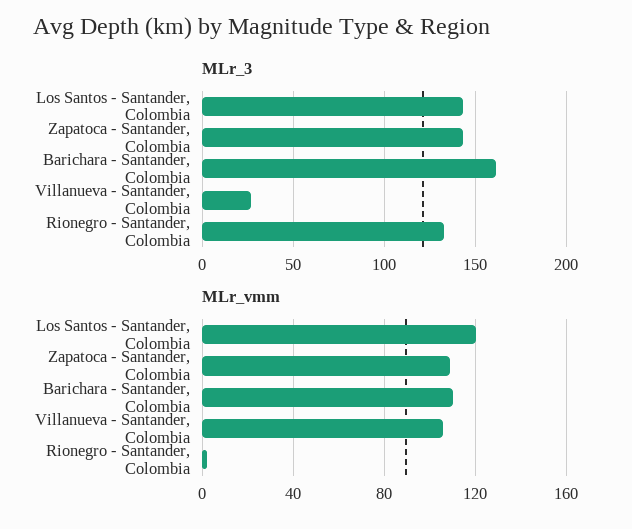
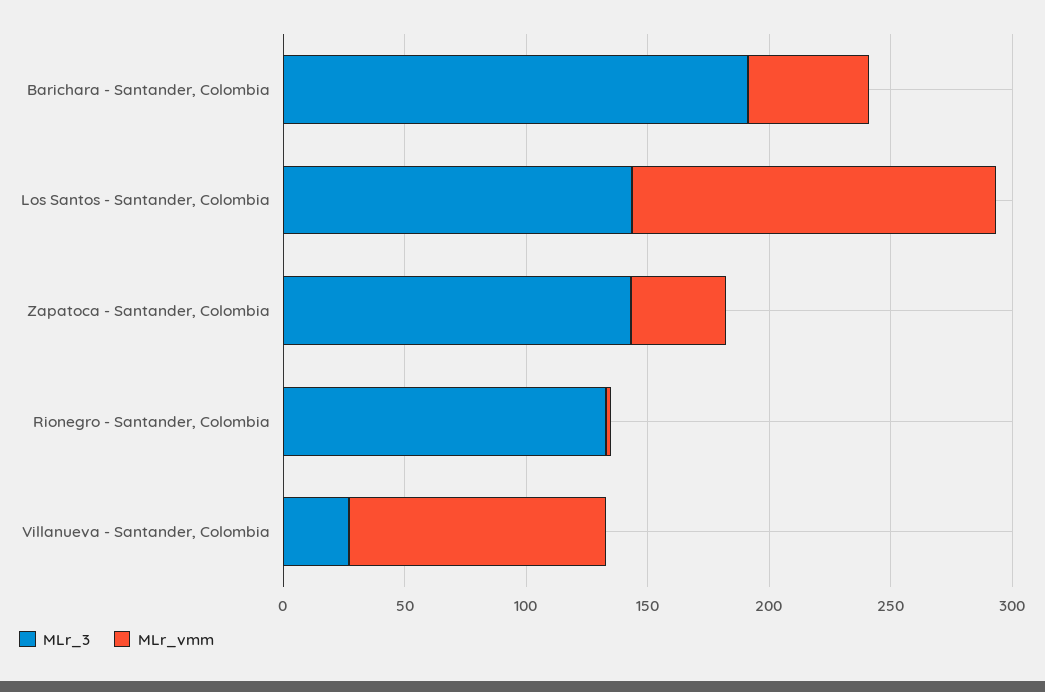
  {
    "MLr_3": {
      "Los Santos - Santander, Colombia": 145,
      "Zapatoca - Santander, Colombia": 145,
-     "Barichara - Santander, Colombia": 160,
+     "Barichara - Santander, Colombia": 190,
      "Villanueva - Santander, Colombia": 25,
      "Rionegro - Santander, Colombia": 135
    },
    "MLr_vmm": {
-     "Los Santos - Santander, Colombia": 120,
+     "Los Santos - Santander, Colombia": 150,
-     "Zapatoca - Santander, Colombia": 110,
+     "Zapatoca - Santander, Colombia": 40,
-     "Barichara - Santander, Colombia": 110,
+     "Barichara - Santander, Colombia": 50,
      "Villanueva - Santander, Colombia": 105,
      "Rionegro - Santander, Colombia": 0
    }
  }

